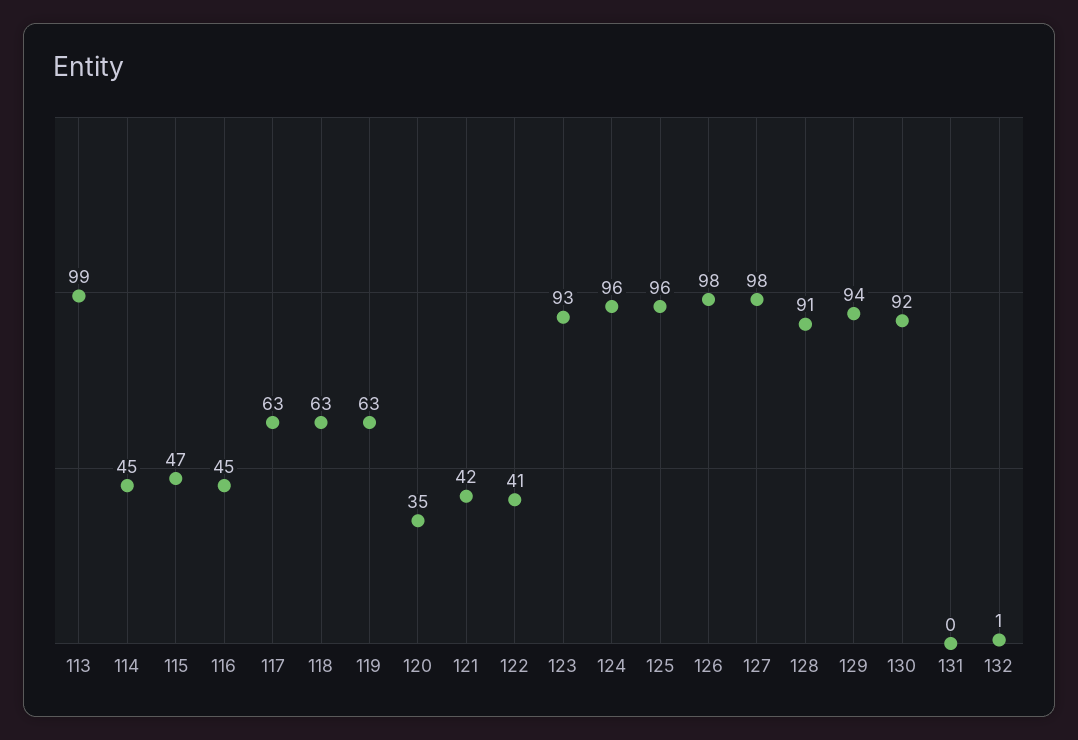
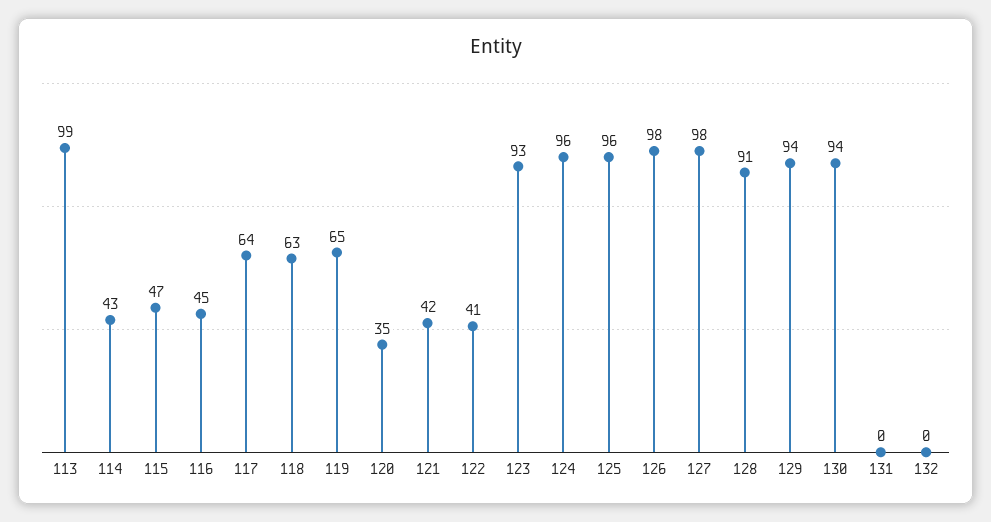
  {
    "113": 99,
-   "114": 45,
+   "114": 43,
    "115": 47,
    "116": 45,
-   "117": 63,
+   "117": 64,
    "118": 63,
-   "119": 63,
+   "119": 65,
    "120": 35,
    "121": 42,
    "122": 41,
    "123": 93,
    "124": 96,
    "125": 96,
    "126": 98,
    "127": 98,
    "128": 91,
    "129": 94,
-   "130": 92,
+   "130": 94,
    "131": 0,
-   "132": 1
+   "132": 0
  }

